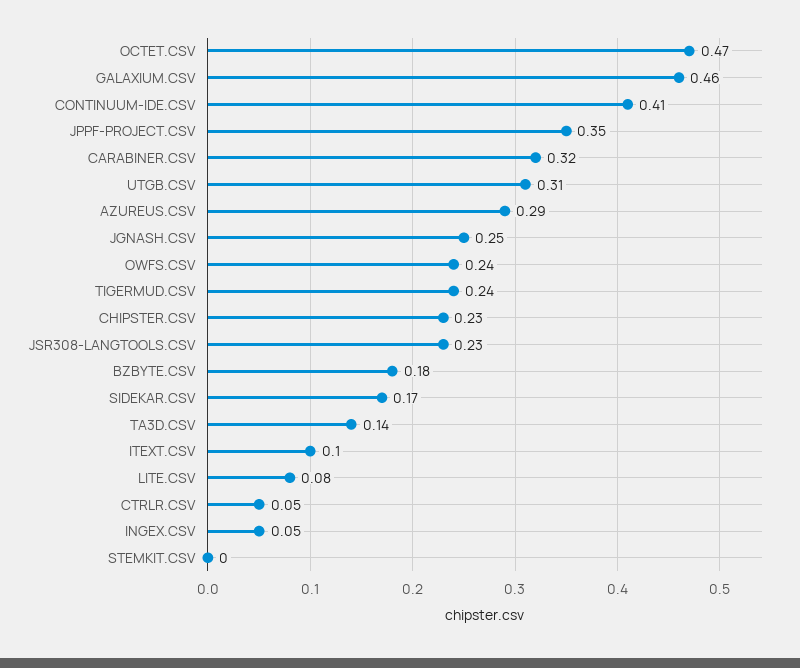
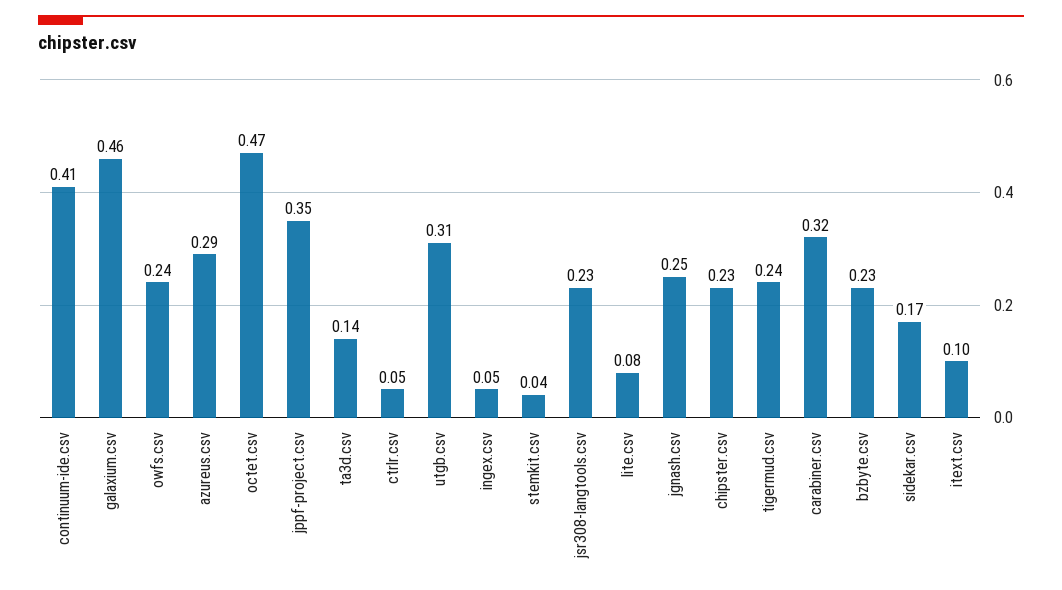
  {
    "OCTET.CSV": 0.47,
    "GALAXIUM.CSV": 0.46,
    "CONTINUUM-IDE.CSV": 0.41,
    "JPPF-PROJECT.CSV": 0.35,
    "CARABINER.CSV": 0.32,
    "UTGB.CSV": 0.31,
    "AZUREUS.CSV": 0.29,
    "JGNASH.CSV": 0.25,
    "OWFS.CSV": 0.24,
    "TIGERMUD.CSV": 0.24,
    "CHIPSTER.CSV": 0.23,
    "JSR308-LANGTOOLS.CSV": 0.23,
-   "BZBYTE.CSV": 0.18,
+   "BZBYTE.CSV": 0.23,
    "SIDEKAR.CSV": 0.17,
    "TA3D.CSV": 0.14,
    "ITEXT.CSV": 0.1,
    "LITE.CSV": 0.08,
    "CTRLR.CSV": 0.05,
    "INGEX.CSV": 0.05,
-   "STEMKIT.CSV": 0
+   "STEMKIT.CSV": 0.04
  }

